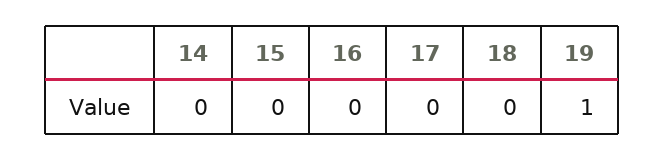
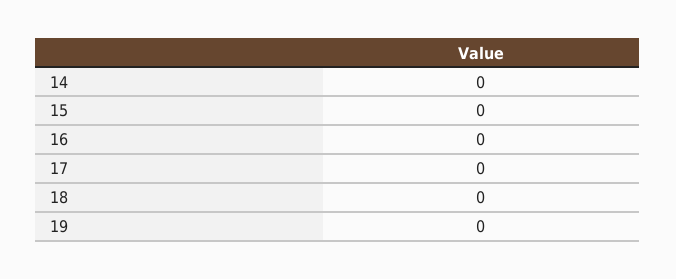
  {
    "14": 0,
    "15": 0,
    "16": 0,
    "17": 0,
    "18": 0,
-   "19": 1
+   "19": 0
  }

